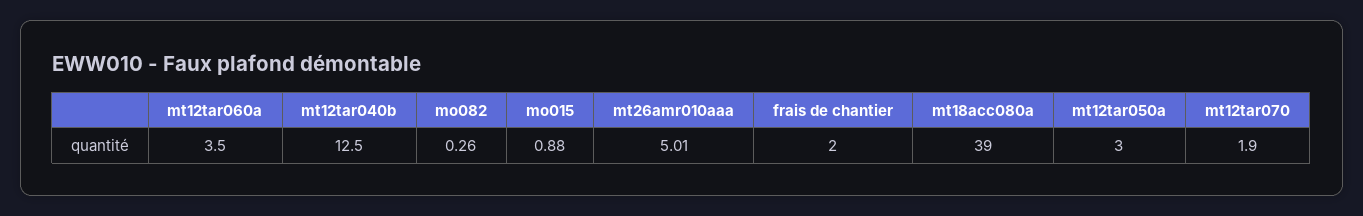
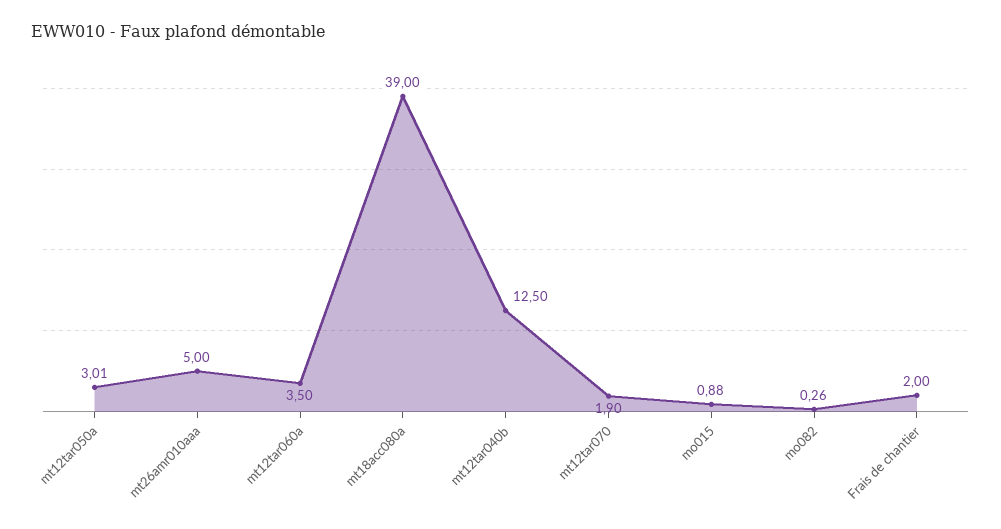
  {
    "mt12tar060a": 3.5,
    "mt12tar040b": 12.5,
    "mo082": 0.26,
    "mo015": 0.88,
-   "mt26amr010aaa": 5.01,
+   "mt26amr010aaa": 5,
    "frais de chantier": 2,
    "mt18acc080a": 39,
-   "mt12tar050a": 3,
+   "mt12tar050a": 3.01,
    "mt12tar070": 1.9
  }

